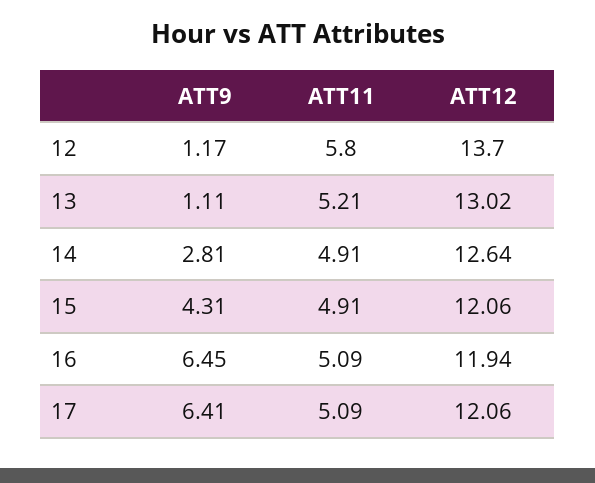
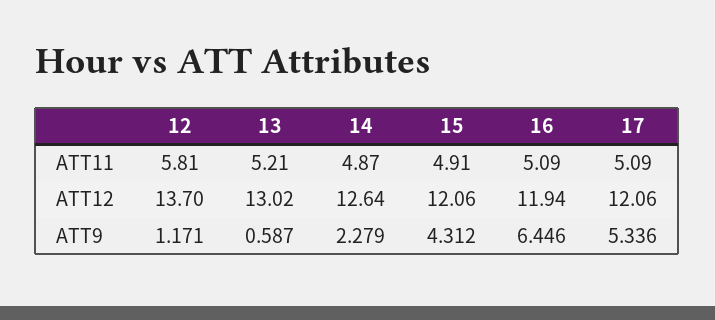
  {
    "ATT9": {
      "12": 1.171,
-     "13": 1.11,
+     "13": 0.587,
-     "14": 2.81,
+     "14": 2.279,
      "15": 4.312,
      "16": 6.446,
-     "17": 6.41
+     "17": 5.336
    },
    "ATT11": {
-     "12": 5.8,
+     "12": 5.81,
      "13": 5.21,
-     "14": 4.91,
+     "14": 4.87,
      "15": 4.91,
      "16": 5.09,
      "17": 5.09
    },
    "ATT12": {
      "12": 13.7,
      "13": 13.02,
      "14": 12.64,
      "15": 12.06,
      "16": 11.94,
      "17": 12.06
    }
  }

